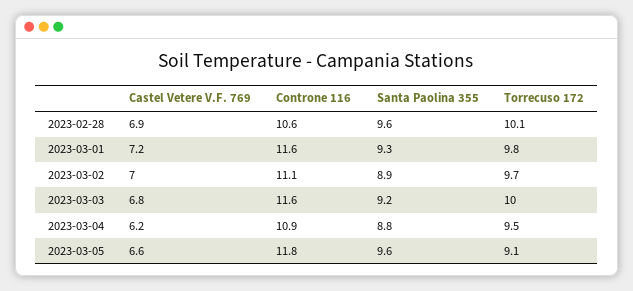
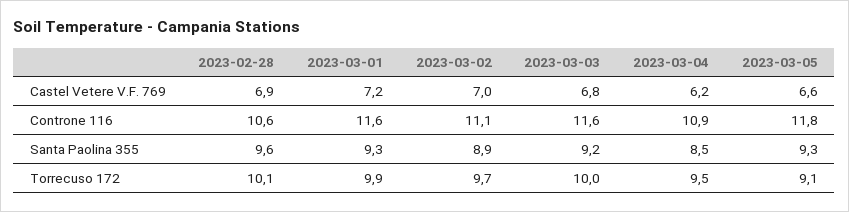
  {
    "Castel Vetere V.F. 769": {
      "2023-02-28": 6.9,
      "2023-03-01": 7.2,
      "2023-03-02": 7,
      "2023-03-03": 6.8,
      "2023-03-04": 6.2,
      "2023-03-05": 6.6
    },
    "Controne 116": {
      "2023-02-28": 10.6,
      "2023-03-01": 11.6,
      "2023-03-02": 11.1,
      "2023-03-03": 11.6,
      "2023-03-04": 10.9,
      "2023-03-05": 11.8
    },
    "Santa Paolina 355": {
      "2023-02-28": 9.6,
      "2023-03-01": 9.3,
      "2023-03-02": 8.9,
      "2023-03-03": 9.2,
-     "2023-03-04": 8.8,
+     "2023-03-04": 8.5,
-     "2023-03-05": 9.6
+     "2023-03-05": 9.3
    },
    "Torrecuso 172": {
      "2023-02-28": 10.1,
-     "2023-03-01": 9.8,
+     "2023-03-01": 9.9,
      "2023-03-02": 9.7,
      "2023-03-03": 10,
      "2023-03-04": 9.5,
      "2023-03-05": 9.1
    }
  }

